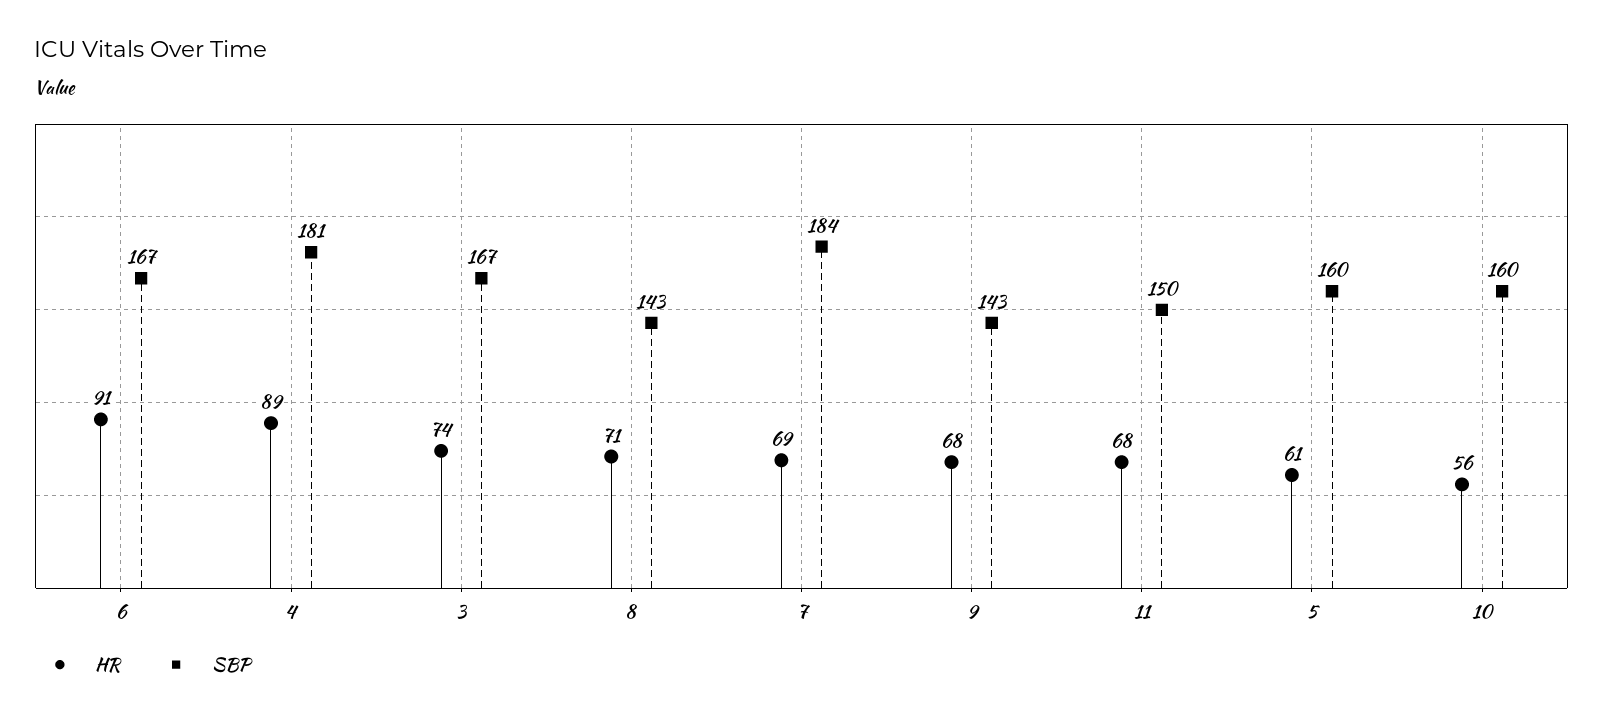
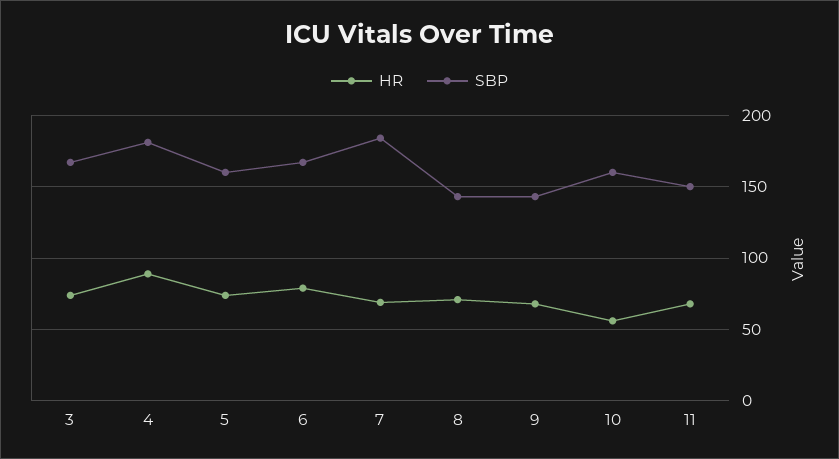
  {
    "HR": {
-     "6": 91,
+     "6": 80,
      "4": 89,
      "3": 74,
      "8": 71,
      "7": 69,
      "9": 68,
      "11": 68,
-     "5": 61,
+     "5": 75,
      "10": 56
    },
    "SBP": {
      "6": 167,
      "4": 181,
      "3": 167,
      "8": 143,
      "7": 184,
      "9": 143,
      "11": 150,
      "5": 160,
      "10": 160
    }
  }

